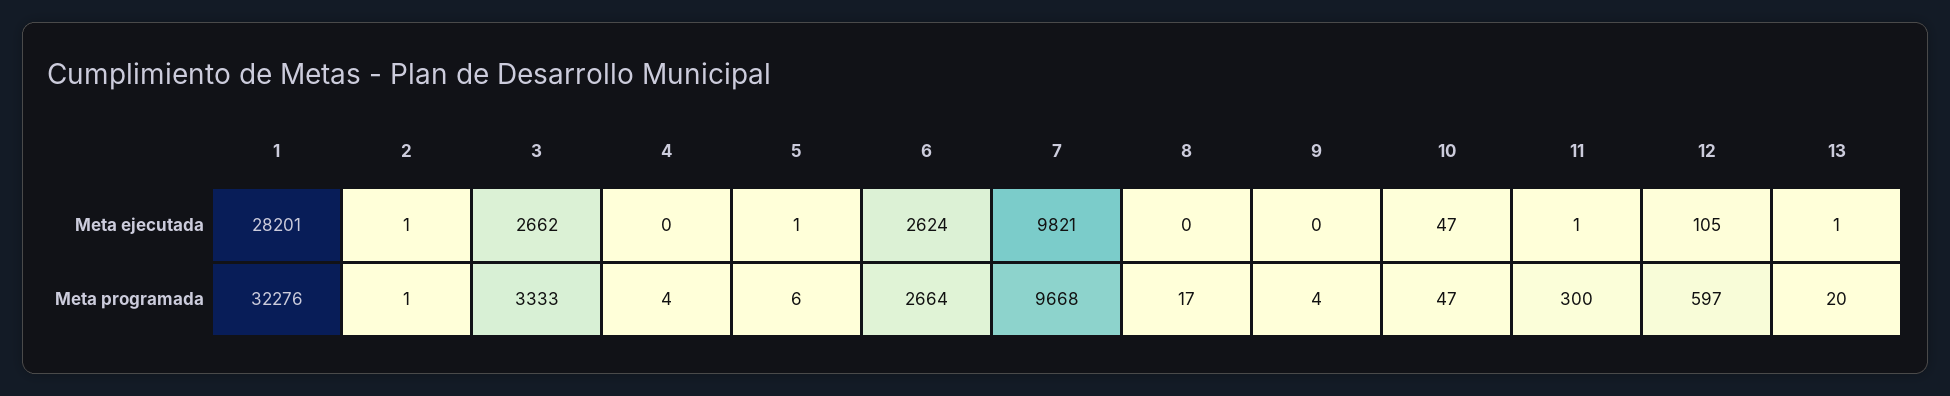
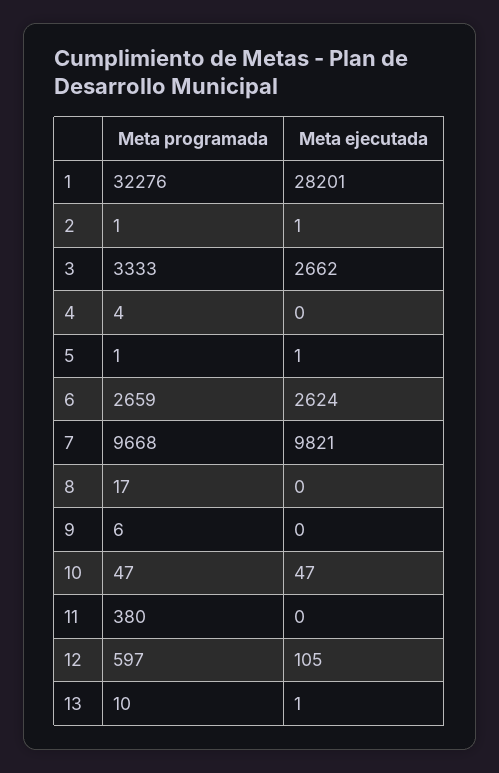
  {
    "1": {
      "Meta ejecutada": 28201,
      "Meta programada": 32276
    },
    "2": {
      "Meta ejecutada": 1,
      "Meta programada": 1
    },
    "3": {
      "Meta ejecutada": 2662,
      "Meta programada": 3333
    },
    "4": {
      "Meta ejecutada": 0,
      "Meta programada": 4
    },
    "5": {
      "Meta ejecutada": 1,
-     "Meta programada": 6
+     "Meta programada": 1
    },
    "6": {
      "Meta ejecutada": 2624,
-     "Meta programada": 2664
+     "Meta programada": 2659
    },
    "7": {
      "Meta ejecutada": 9821,
      "Meta programada": 9668
    },
    "8": {
      "Meta ejecutada": 0,
      "Meta programada": 17
    },
    "9": {
      "Meta ejecutada": 0,
-     "Meta programada": 4
+     "Meta programada": 6
    },
    "10": {
      "Meta ejecutada": 47,
      "Meta programada": 47
    },
    "11": {
-     "Meta ejecutada": 1,
+     "Meta ejecutada": 0,
-     "Meta programada": 300
+     "Meta programada": 380
    },
    "12": {
      "Meta ejecutada": 105,
      "Meta programada": 597
    },
    "13": {
      "Meta ejecutada": 1,
-     "Meta programada": 20
+     "Meta programada": 10
    }
  }

